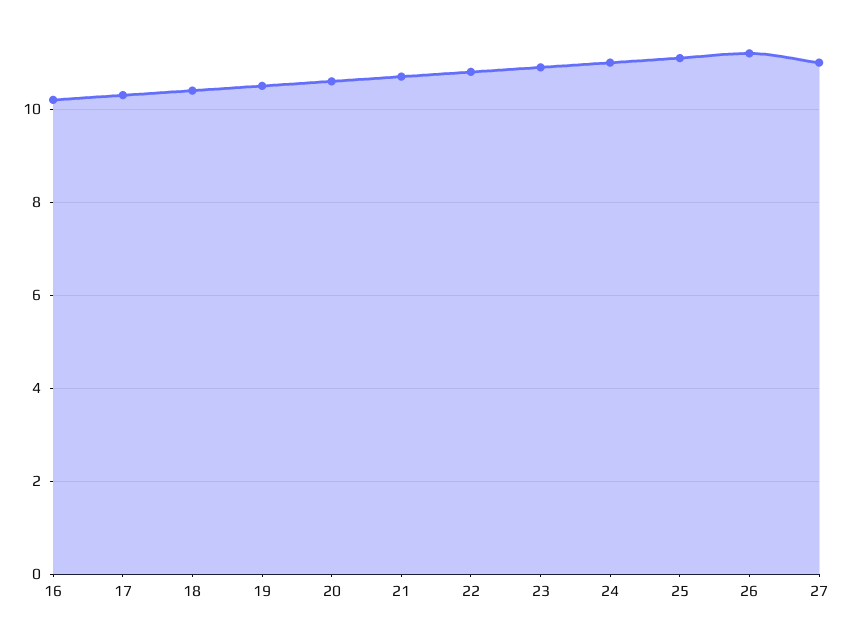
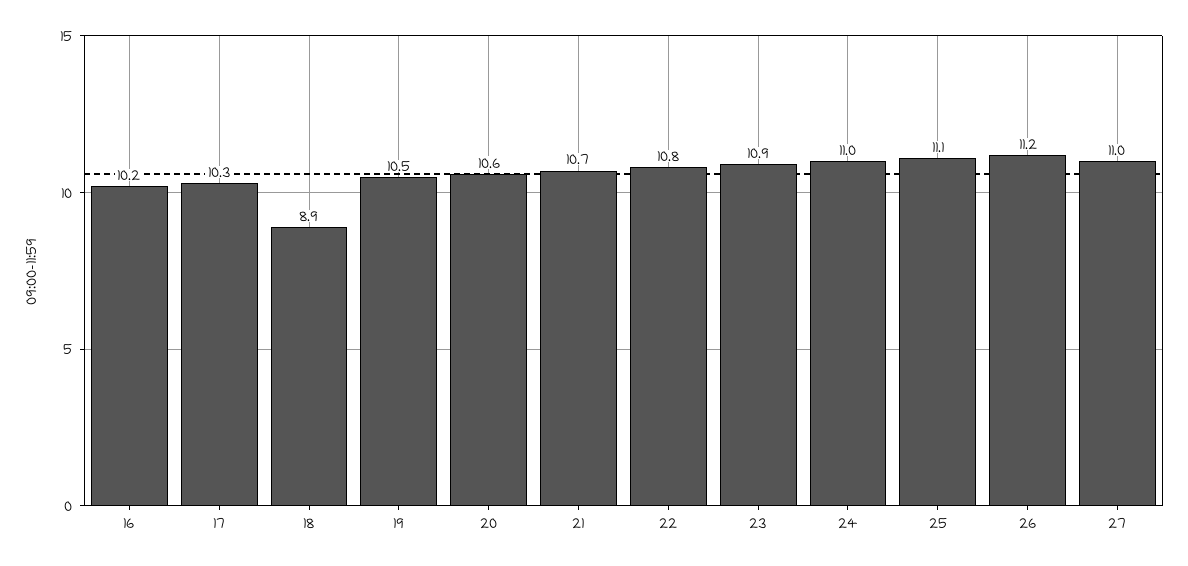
  {
    "16": 10.2,
    "17": 10.3,
-   "18": 10.5,
+   "18": 8.9,
    "19": 10.5,
    "20": 10.6,
    "21": 10.7,
    "22": 10.8,
    "23": 10.9,
    "24": 11,
    "25": 11.1,
    "26": 11.2,
    "27": 11
  }

